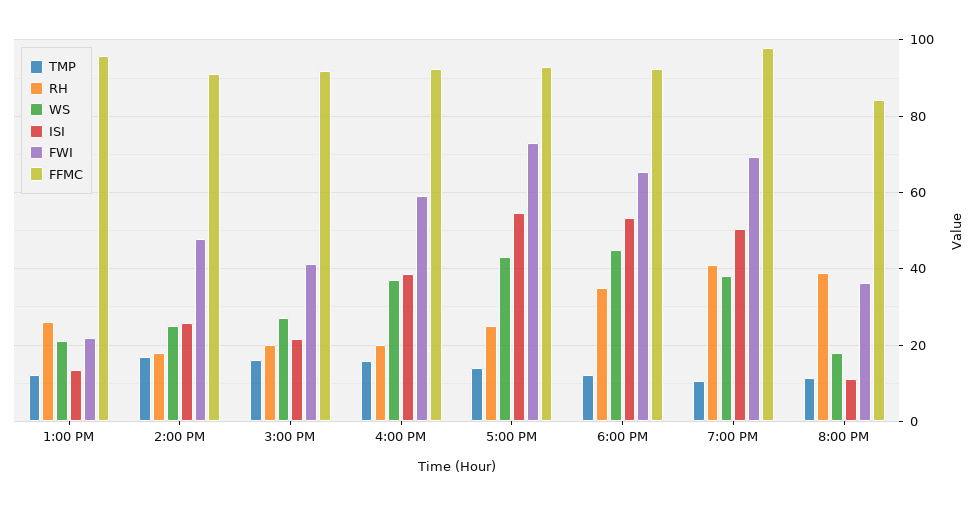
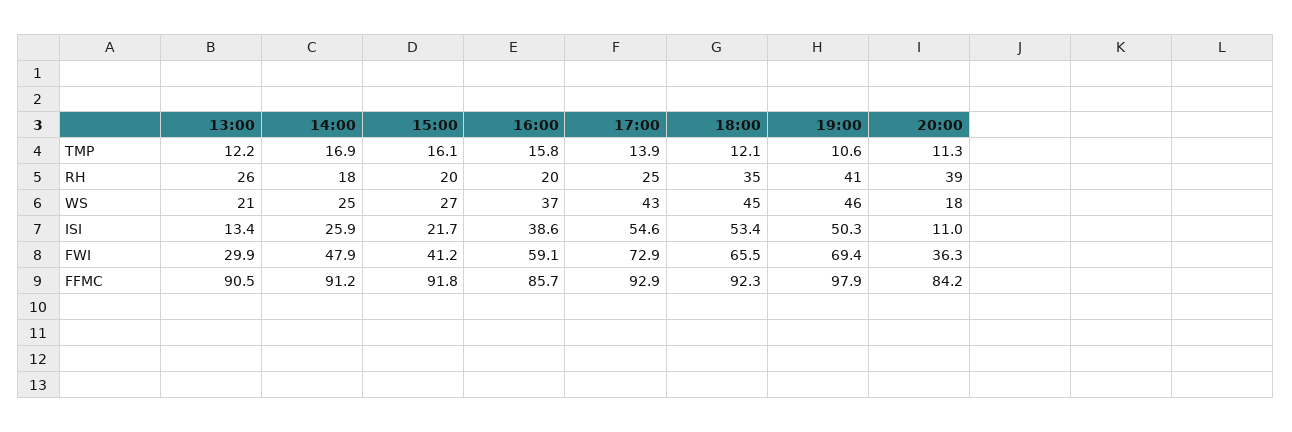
  {
    "TMP": {
      "1:00 PM": 12.2,
      "2:00 PM": 16.9,
      "3:00 PM": 16.1,
      "4:00 PM": 15.8,
      "5:00 PM": 13.9,
      "6:00 PM": 12.1,
      "7:00 PM": 10.6,
      "8:00 PM": 11.3
    },
    "RH": {
      "1:00 PM": 26,
      "2:00 PM": 18,
      "3:00 PM": 20,
      "4:00 PM": 20,
      "5:00 PM": 25,
      "6:00 PM": 35,
      "7:00 PM": 41,
      "8:00 PM": 39
    },
    "WS": {
      "1:00 PM": 21,
      "2:00 PM": 25,
      "3:00 PM": 27,
      "4:00 PM": 37,
      "5:00 PM": 43,
      "6:00 PM": 45,
-     "7:00 PM": 38,
+     "7:00 PM": 46,
      "8:00 PM": 18
    },
    "ISI": {
      "1:00 PM": 13.4,
      "2:00 PM": 25.9,
      "3:00 PM": 21.7,
      "4:00 PM": 38.6,
      "5:00 PM": 54.6,
      "6:00 PM": 53.4,
      "7:00 PM": 50.3,
      "8:00 PM": 11
    },
    "FWI": {
-     "1:00 PM": 22,
+     "1:00 PM": 29.9,
      "2:00 PM": 47.9,
      "3:00 PM": 41.2,
      "4:00 PM": 59.1,
      "5:00 PM": 72.9,
      "6:00 PM": 65.5,
      "7:00 PM": 69.4,
      "8:00 PM": 36.3
    },
    "FFMC": {
-     "1:00 PM": 96,
+     "1:00 PM": 90.5,
      "2:00 PM": 91.2,
      "3:00 PM": 91.8,
-     "4:00 PM": 92,
+     "4:00 PM": 85.7,
      "5:00 PM": 92.9,
      "6:00 PM": 92.3,
      "7:00 PM": 97.9,
      "8:00 PM": 84.2
    }
  }

